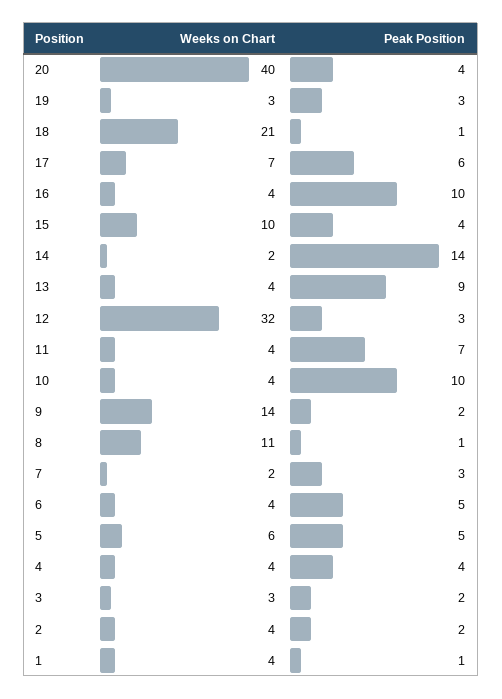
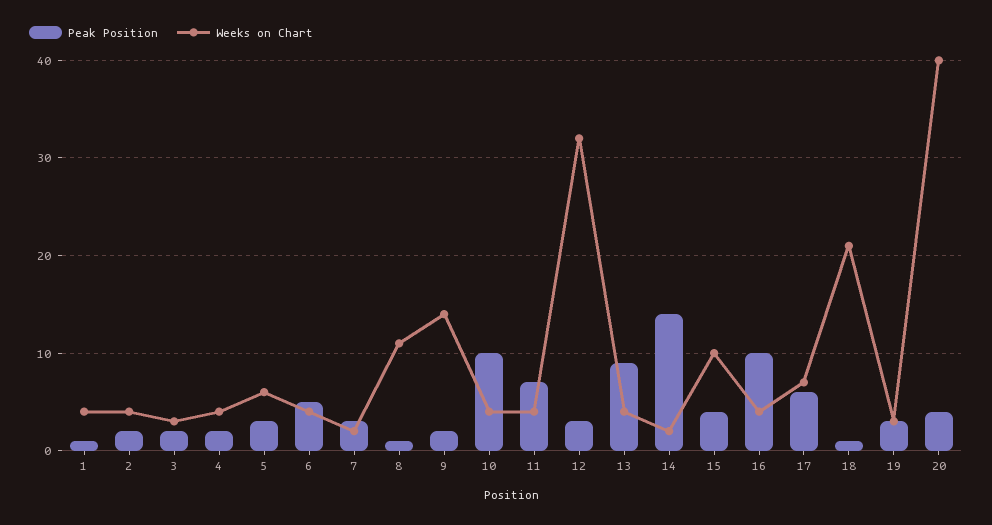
  {
    "Weeks on Chart": {
      "20": 40,
      "19": 3,
      "18": 21,
      "17": 7,
      "16": 4,
      "15": 10,
      "14": 2,
      "13": 4,
      "12": 32,
      "11": 4,
      "10": 4,
      "9": 14,
      "8": 11,
      "7": 2,
      "6": 4,
      "5": 6,
      "4": 4,
      "3": 3,
      "2": 4,
      "1": 4
    },
    "Peak Position": {
      "20": 4,
      "19": 3,
      "18": 1,
      "17": 6,
      "16": 10,
      "15": 4,
      "14": 14,
      "13": 9,
      "12": 3,
      "11": 7,
      "10": 10,
      "9": 2,
      "8": 1,
      "7": 3,
      "6": 5,
-     "5": 5,
+     "5": 3,
-     "4": 4,
+     "4": 2,
      "3": 2,
      "2": 2,
      "1": 1
    }
  }

